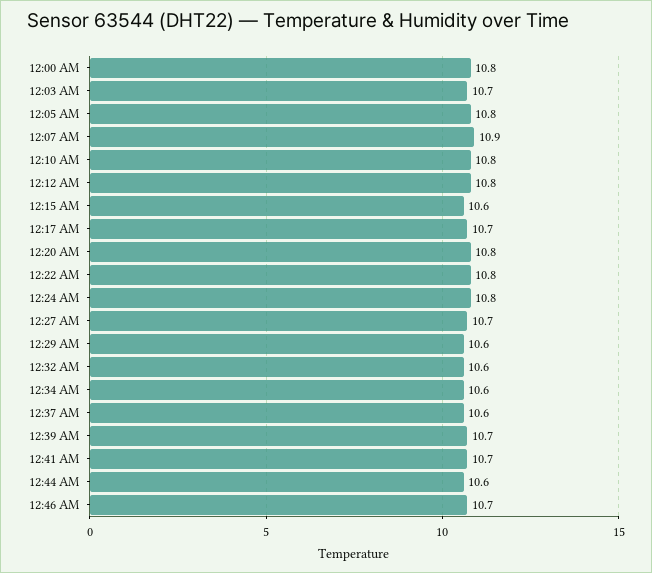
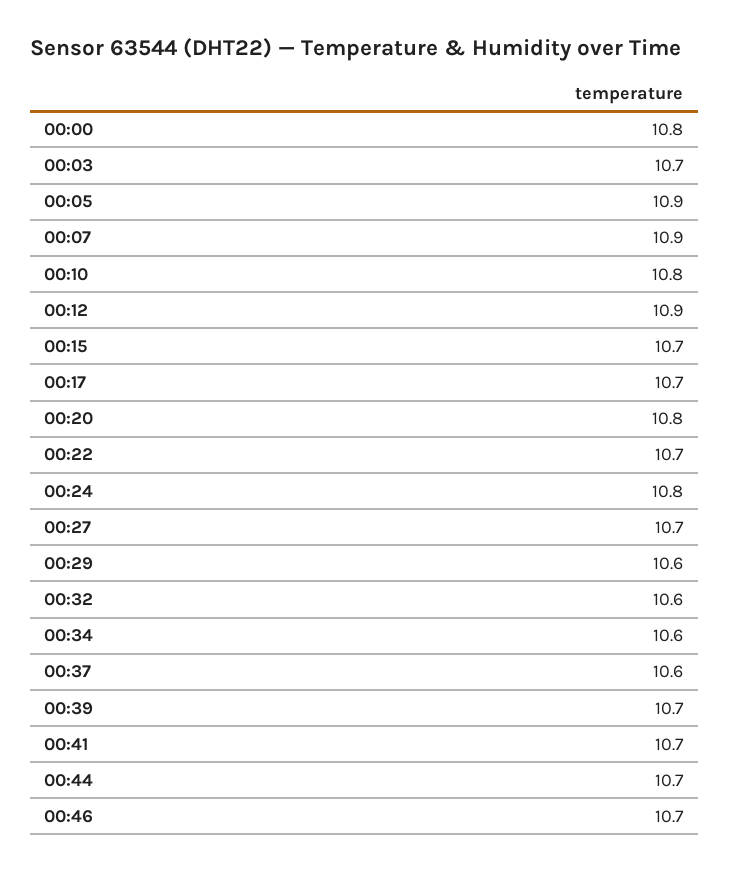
  {
    "12:00 AM": 10.8,
    "12:03 AM": 10.7,
-   "12:05 AM": 10.8,
+   "12:05 AM": 10.9,
    "12:07 AM": 10.9,
    "12:10 AM": 10.8,
-   "12:12 AM": 10.8,
+   "12:12 AM": 10.9,
-   "12:15 AM": 10.6,
+   "12:15 AM": 10.7,
    "12:17 AM": 10.7,
    "12:20 AM": 10.8,
-   "12:22 AM": 10.8,
+   "12:22 AM": 10.7,
    "12:24 AM": 10.8,
    "12:27 AM": 10.7,
    "12:29 AM": 10.6,
    "12:32 AM": 10.6,
    "12:34 AM": 10.6,
    "12:37 AM": 10.6,
    "12:39 AM": 10.7,
    "12:41 AM": 10.7,
-   "12:44 AM": 10.6,
+   "12:44 AM": 10.7,
    "12:46 AM": 10.7
  }

